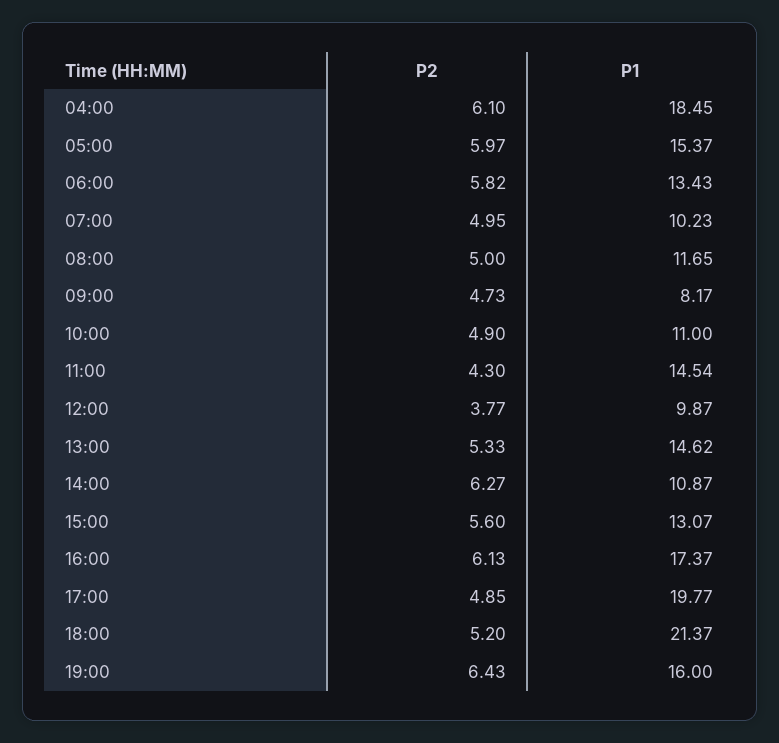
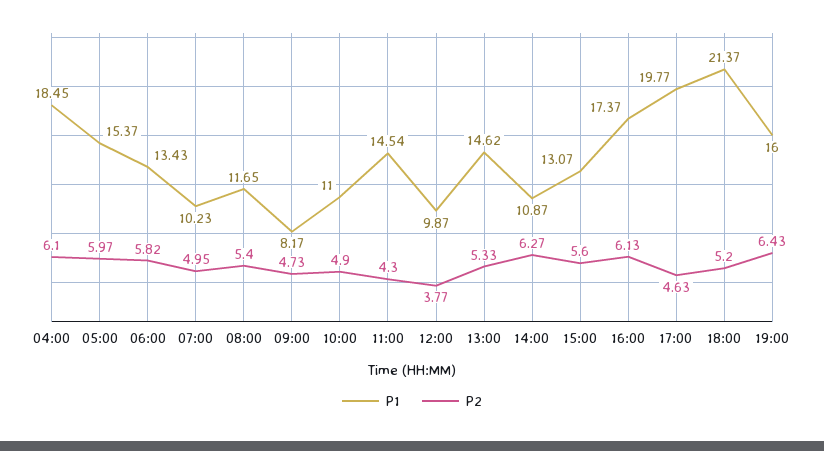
  {
    "P2": {
      "04:00": 6.1,
      "05:00": 5.97,
      "06:00": 5.82,
      "07:00": 4.95,
-     "08:00": 5,
+     "08:00": 5.4,
      "09:00": 4.73,
      "10:00": 4.9,
      "11:00": 4.3,
      "12:00": 3.77,
      "13:00": 5.33,
      "14:00": 6.27,
      "15:00": 5.6,
      "16:00": 6.13,
-     "17:00": 4.85,
+     "17:00": 4.63,
      "18:00": 5.2,
      "19:00": 6.43
    },
    "P1": {
      "04:00": 18.45,
      "05:00": 15.37,
      "06:00": 13.43,
      "07:00": 10.23,
      "08:00": 11.65,
      "09:00": 8.17,
      "10:00": 11,
      "11:00": 14.54,
      "12:00": 9.87,
      "13:00": 14.62,
      "14:00": 10.87,
      "15:00": 13.07,
      "16:00": 17.37,
      "17:00": 19.77,
      "18:00": 21.37,
      "19:00": 16
    }
  }

